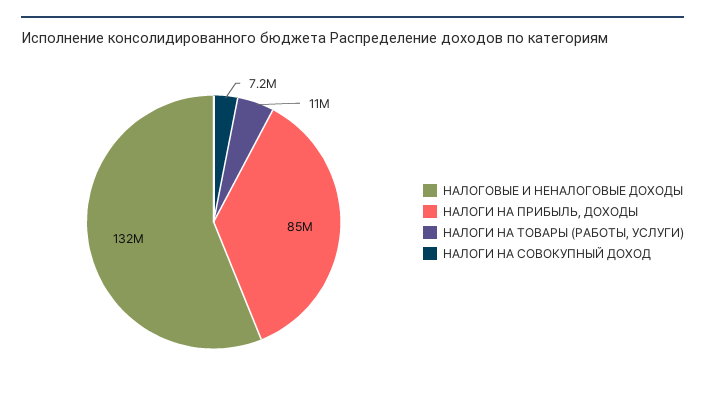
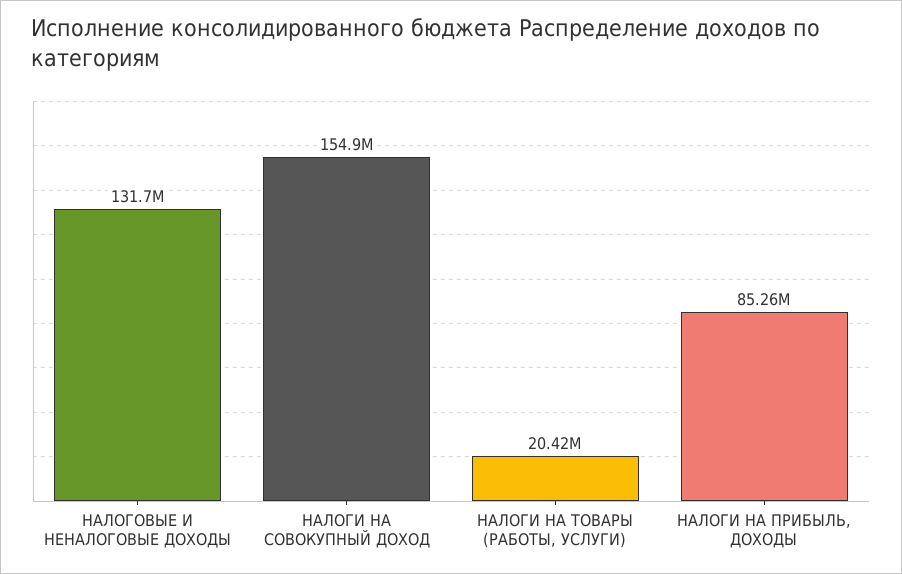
  {
    "НАЛОГОВЫЕ И НЕНАЛОГОВЫЕ ДОХОДЫ": 131700000,
    "НАЛОГИ НА ПРИБЫЛЬ, ДОХОДЫ": 85260000,
-   "НАЛОГИ НА ТОВАРЫ (РАБОТЫ, УСЛУГИ)": 11000000,
+   "НАЛОГИ НА ТОВАРЫ (РАБОТЫ, УСЛУГИ)": 20420000,
-   "НАЛОГИ НА СОВОКУПНЫЙ ДОХОД": 7200000
+   "НАЛОГИ НА СОВОКУПНЫЙ ДОХОД": 154900000
  }

